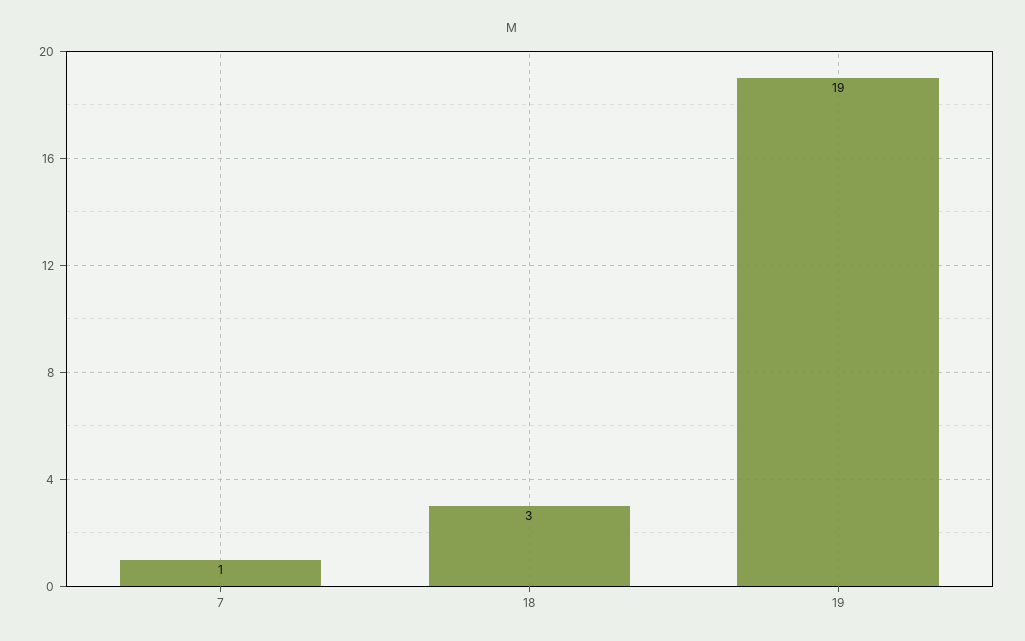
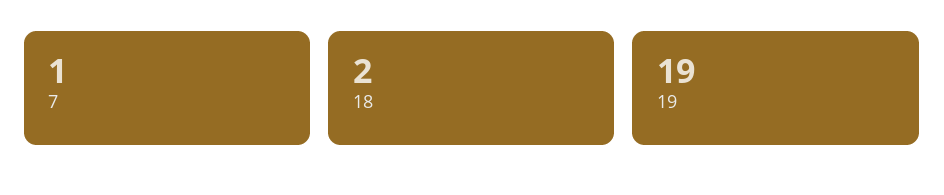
  {
    "7": 1,
-   "18": 3,
+   "18": 2,
    "19": 19
  }

